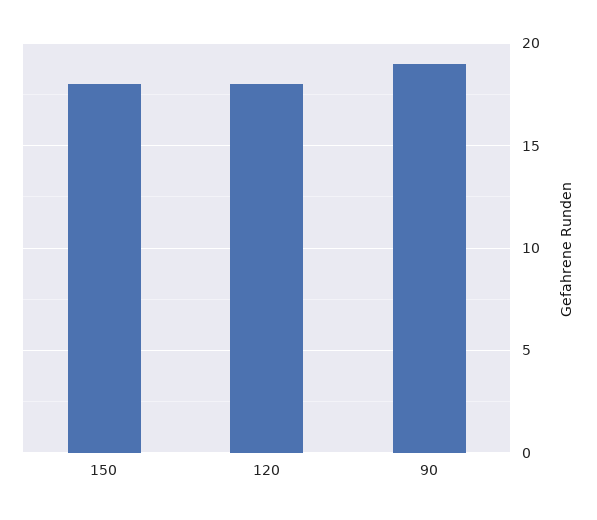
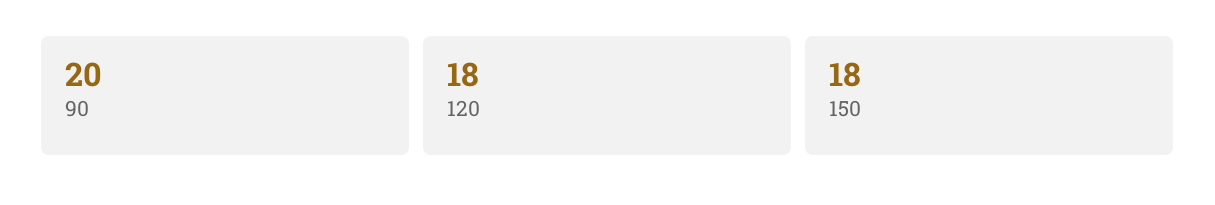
  {
    "150": 18,
    "120": 18,
-   "90": 19
+   "90": 20
  }

